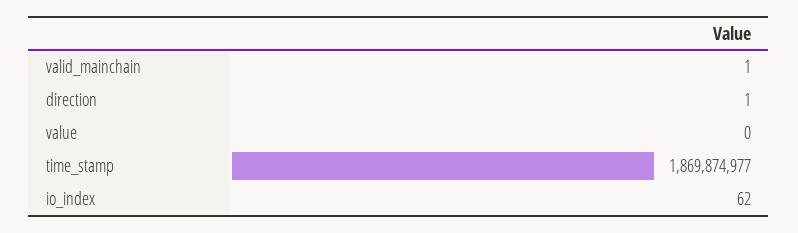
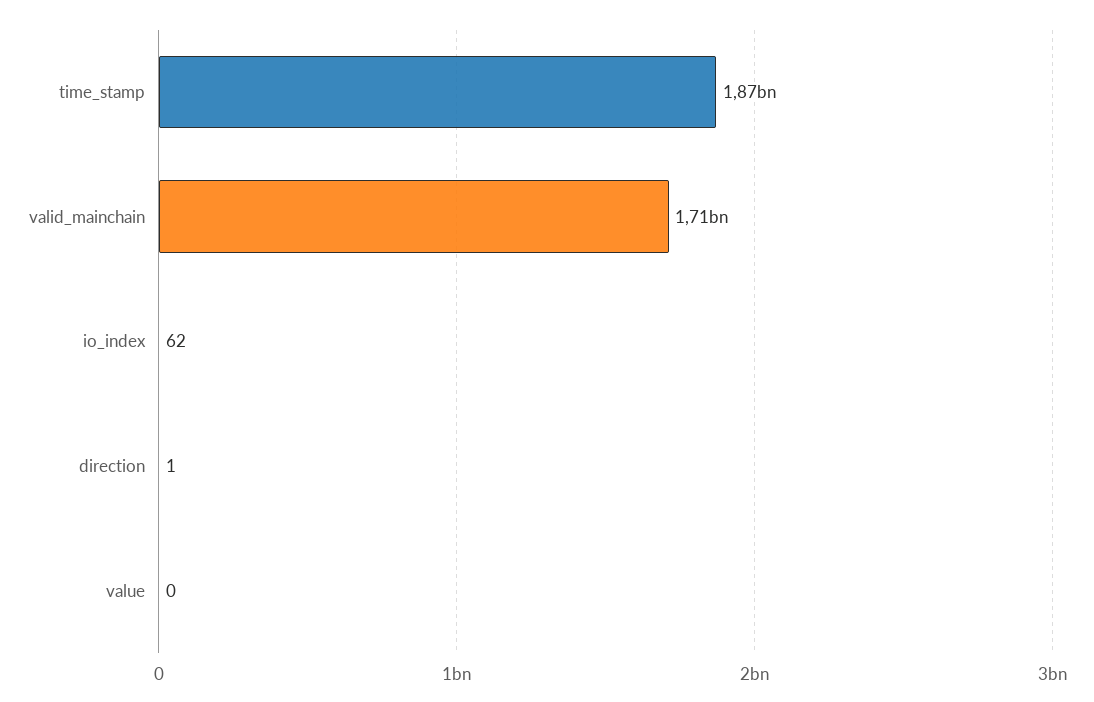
  {
-   "valid_mainchain": 1,
+   "valid_mainchain": 1710000000,
    "direction": 1,
    "value": 0,
    "time_stamp": 1869874977,
    "io_index": 62
  }

